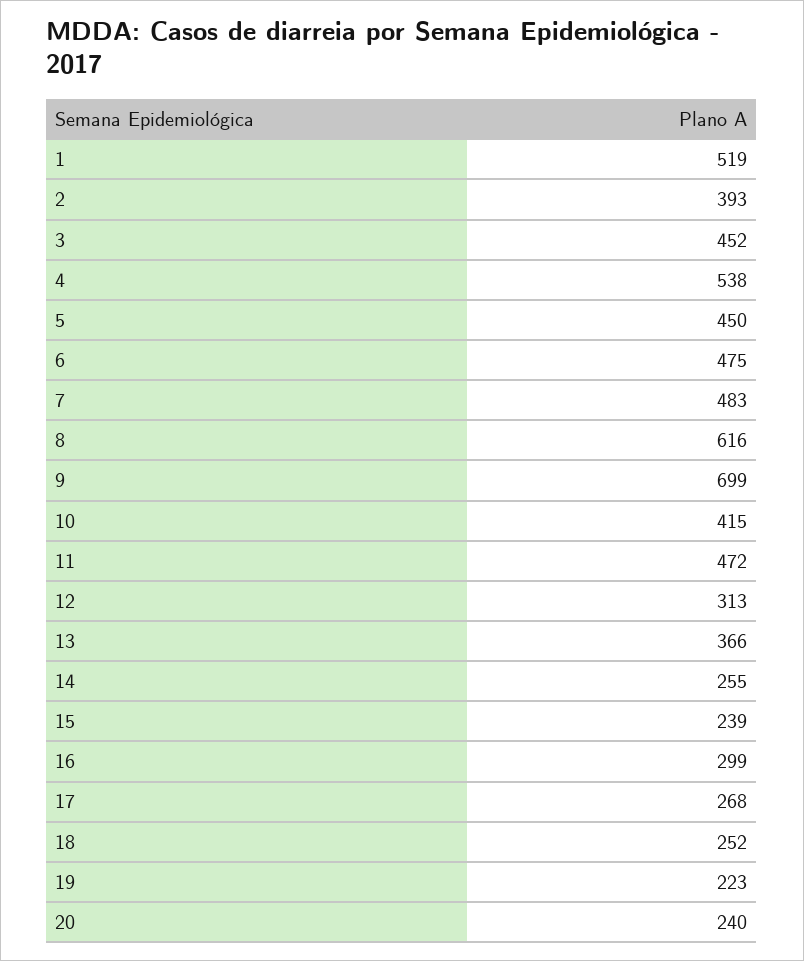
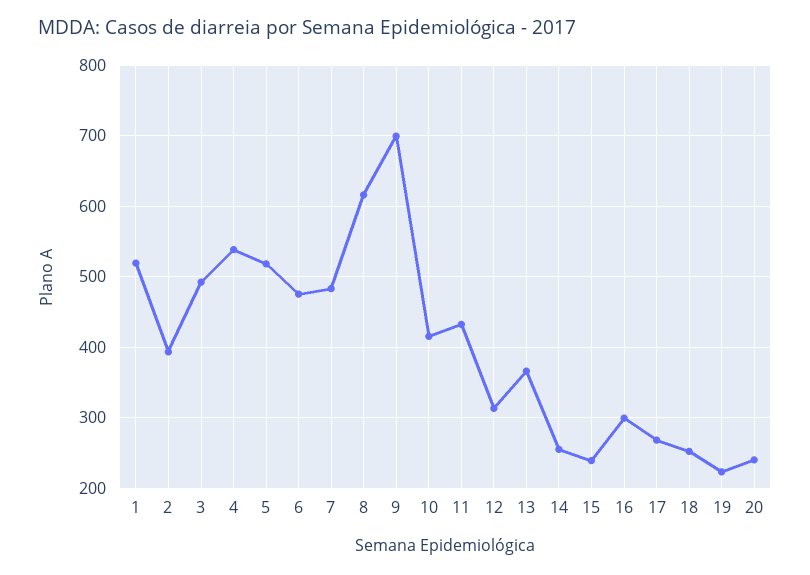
  {
    "1": 519,
    "2": 393,
-   "3": 452,
+   "3": 490,
    "4": 538,
-   "5": 450,
+   "5": 520,
    "6": 475,
    "7": 483,
    "8": 616,
    "9": 699,
    "10": 415,
-   "11": 472,
+   "11": 430,
    "12": 313,
    "13": 366,
    "14": 255,
    "15": 239,
    "16": 299,
    "17": 268,
    "18": 252,
    "19": 223,
    "20": 240
  }

